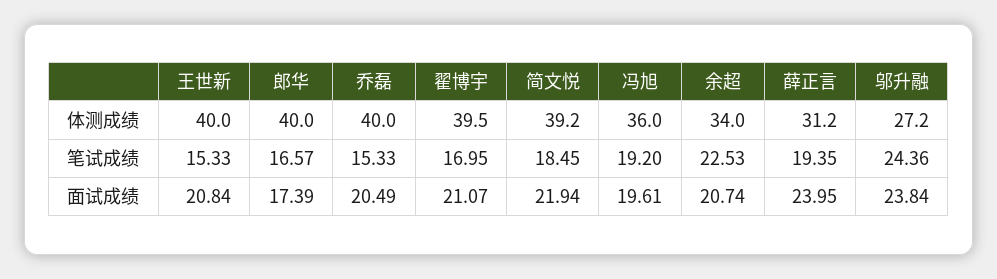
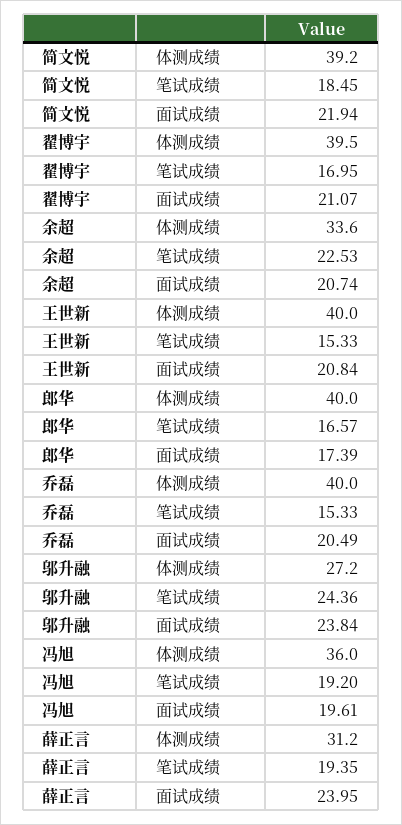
  {
    "王世新": {
      "体测成绩": 40,
      "笔试成绩": 15.33,
      "面试成绩": 20.84
    },
    "郎华": {
      "体测成绩": 40,
      "笔试成绩": 16.57,
      "面试成绩": 17.39
    },
    "乔磊": {
      "体测成绩": 40,
      "笔试成绩": 15.33,
      "面试成绩": 20.49
    },
    "翟博宇": {
      "体测成绩": 39.5,
      "笔试成绩": 16.95,
      "面试成绩": 21.07
    },
    "简文悦": {
      "体测成绩": 39.2,
      "笔试成绩": 18.45,
      "面试成绩": 21.94
    },
    "冯旭": {
      "体测成绩": 36,
      "笔试成绩": 19.2,
      "面试成绩": 19.61
    },
    "余超": {
-     "体测成绩": 34,
+     "体测成绩": 33.6,
      "笔试成绩": 22.53,
      "面试成绩": 20.74
    },
    "薛正言": {
      "体测成绩": 31.2,
      "笔试成绩": 19.35,
      "面试成绩": 23.95
    },
    "邬升融": {
      "体测成绩": 27.2,
      "笔试成绩": 24.36,
      "面试成绩": 23.84
    }
  }

